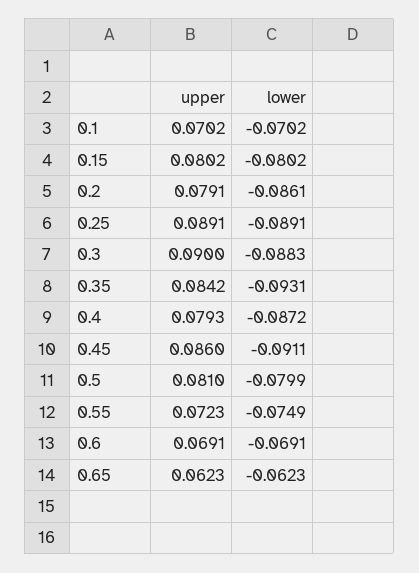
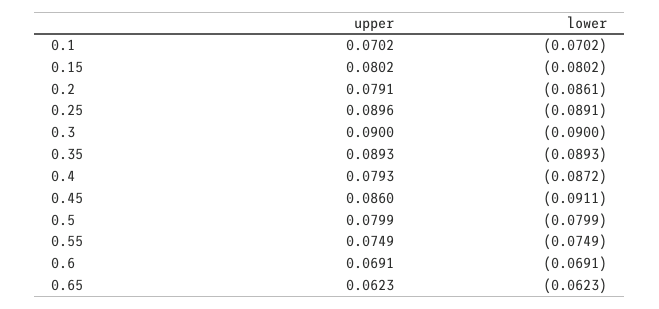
  {
    "upper": {
      "0.1": 0.0702,
      "0.15": 0.0802,
      "0.2": 0.0791,
-     "0.25": 0.0891,
+     "0.25": 0.0896,
      "0.3": 0.09,
-     "0.35": 0.0842,
+     "0.35": 0.0893,
      "0.4": 0.0793,
      "0.45": 0.086,
-     "0.5": 0.081,
+     "0.5": 0.0799,
-     "0.55": 0.0723,
+     "0.55": 0.0749,
      "0.6": 0.0691,
      "0.65": 0.0623
    },
    "lower": {
      "0.1": -0.0702,
      "0.15": -0.0802,
      "0.2": -0.0861,
      "0.25": -0.0891,
-     "0.3": -0.0883,
+     "0.3": -0.09,
-     "0.35": -0.0931,
+     "0.35": -0.0893,
      "0.4": -0.0872,
      "0.45": -0.0911,
      "0.5": -0.0799,
      "0.55": -0.0749,
      "0.6": -0.0691,
      "0.65": -0.0623
    }
  }

